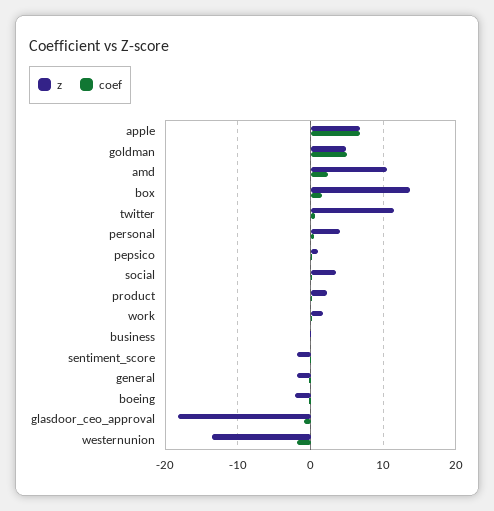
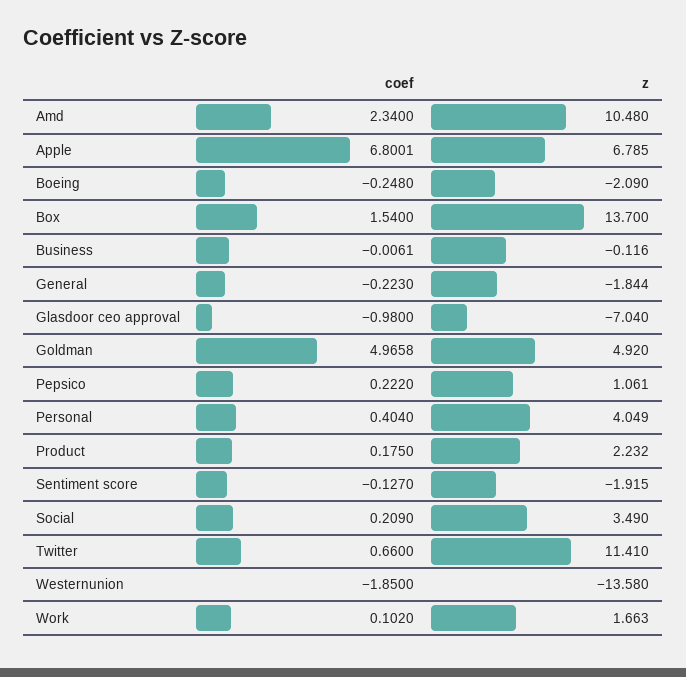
  {
    "z": {
      "apple": 6.785,
      "goldman": 4.92,
      "amd": 10.48,
      "box": 13.7,
      "twitter": 11.41,
      "personal": 4.049,
      "pepsico": 1.061,
      "social": 3.49,
      "product": 2.232,
      "work": 1.663,
      "business": -0.116,
      "sentiment_score": -1.915,
      "general": -1.844,
      "boeing": -2.09,
-     "glasdoor_ceo_approval": -18,
+     "glasdoor_ceo_approval": -7.04,
      "westernunion": -13.58
    },
    "coef": {
      "apple": 6.8001,
      "goldman": 4.9658,
      "amd": 2.34,
      "box": 1.54,
      "twitter": 0.66,
      "personal": 0.404,
      "pepsico": 0.222,
      "social": 0.209,
      "product": 0.175,
      "work": 0.102,
      "business": -0.0061,
      "sentiment_score": -0.127,
      "general": -0.223,
      "boeing": -0.248,
      "glasdoor_ceo_approval": -0.98,
      "westernunion": -1.85
    }
  }

